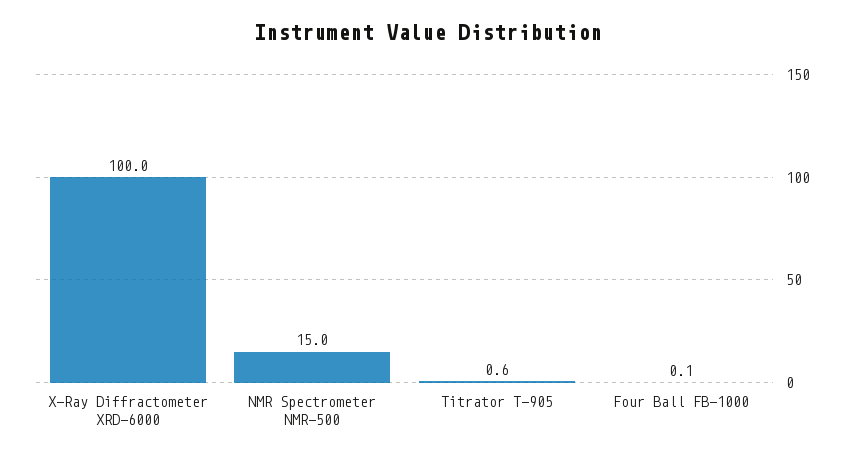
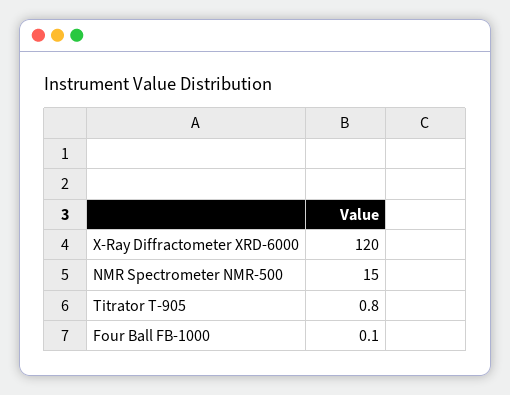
  {
-   "X-Ray Diffractometer XRD-6000": 100,
+   "X-Ray Diffractometer XRD-6000": 120,
    "NMR Spectrometer NMR-500": 15,
-   "Titrator T-905": 0.6,
+   "Titrator T-905": 0.8,
    "Four Ball FB-1000": 0.1
  }

